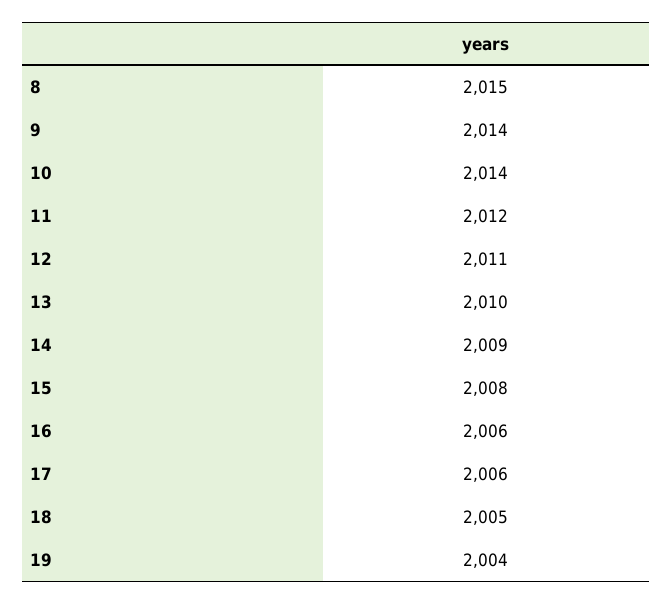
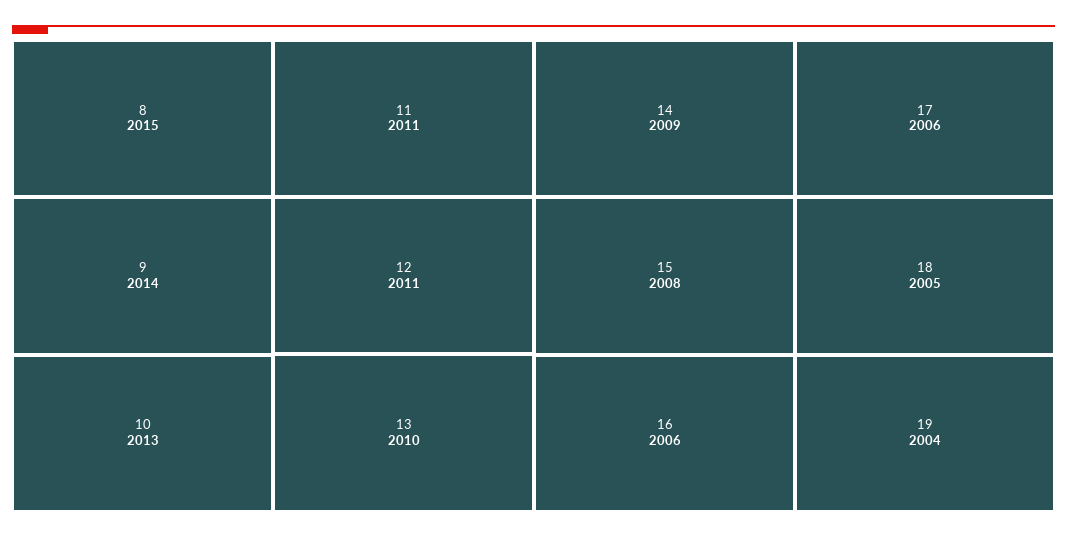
  {
    "8": 2015,
    "9": 2014,
-   "10": 2014,
+   "10": 2013,
-   "11": 2012,
+   "11": 2011,
    "12": 2011,
    "13": 2010,
    "14": 2009,
    "15": 2008,
    "16": 2006,
    "17": 2006,
    "18": 2005,
    "19": 2004
  }

